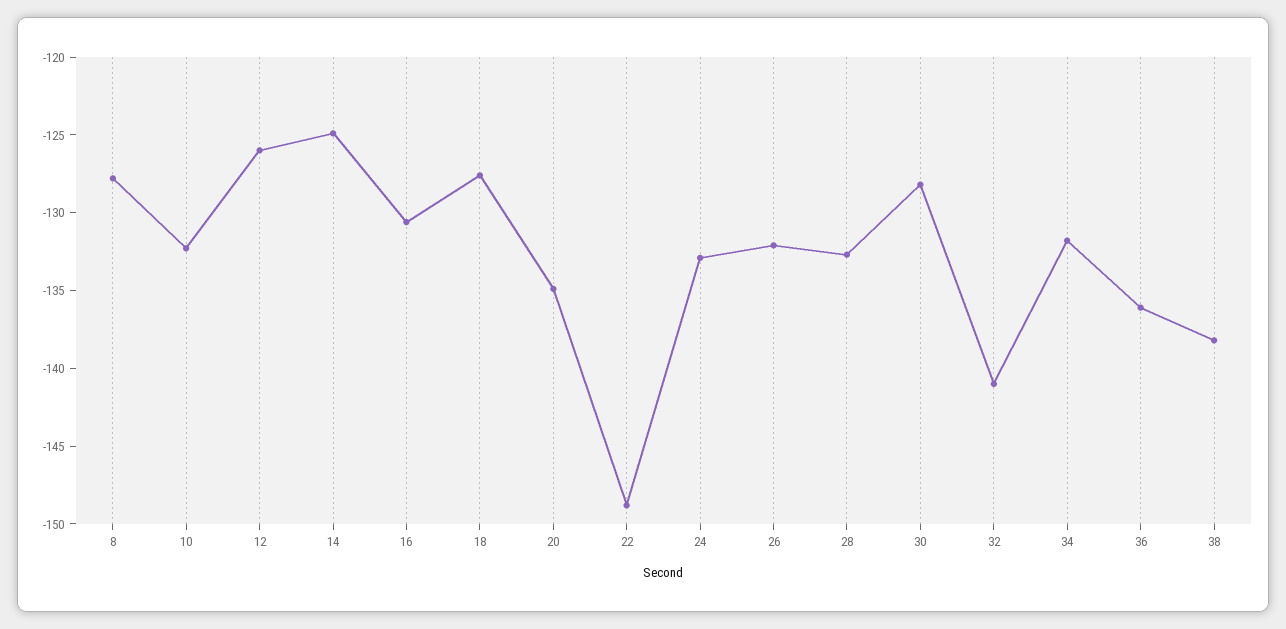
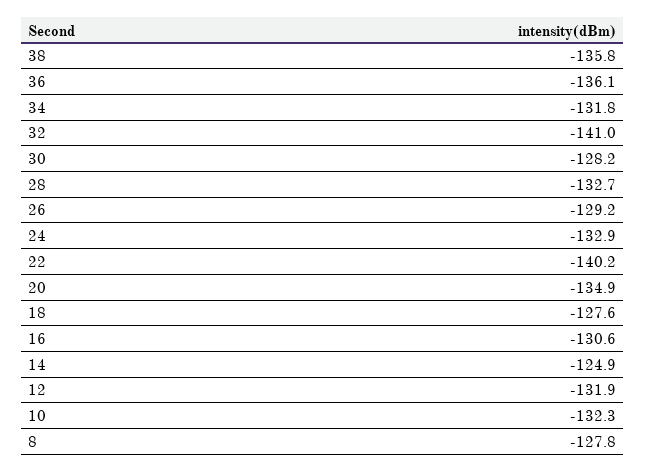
  {
    "8": -127.8,
    "10": -132.3,
-   "12": -126,
+   "12": -131.9,
    "14": -124.9,
    "16": -130.6,
    "18": -127.6,
    "20": -134.9,
-   "22": -149,
+   "22": -140.2,
    "24": -132.9,
-   "26": -132,
+   "26": -129.2,
    "28": -132.7,
    "30": -128.2,
    "32": -141,
    "34": -131.8,
    "36": -136.1,
-   "38": -138
+   "38": -135.8
  }

